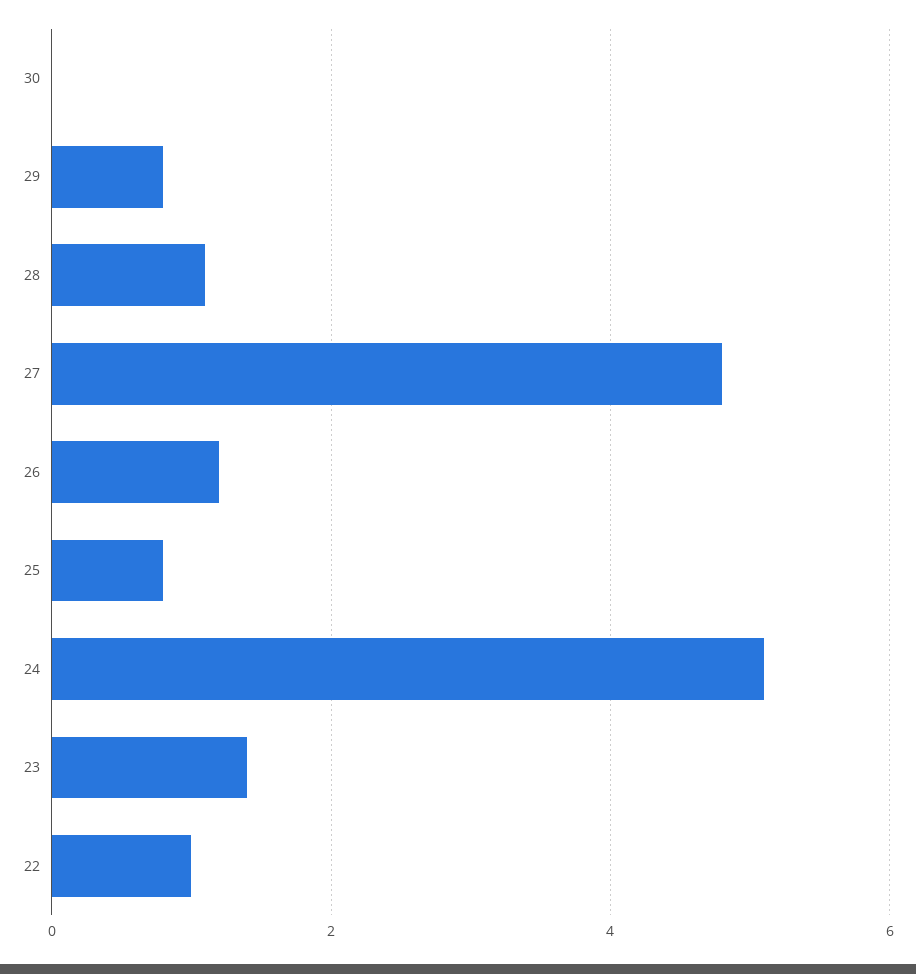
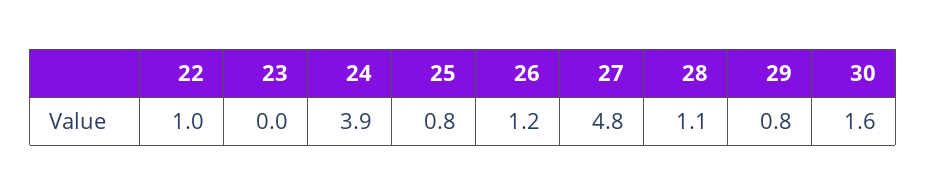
  {
-   "30": 0,
+   "30": 1.6,
    "29": 0.8,
    "28": 1.1,
    "27": 4.8,
    "26": 1.2,
    "25": 0.8,
-   "24": 5,
+   "24": 3.9,
-   "23": 1.5,
+   "23": 0,
    "22": 1
  }

